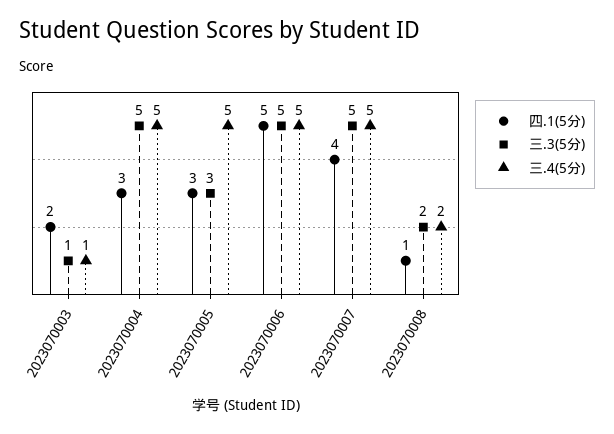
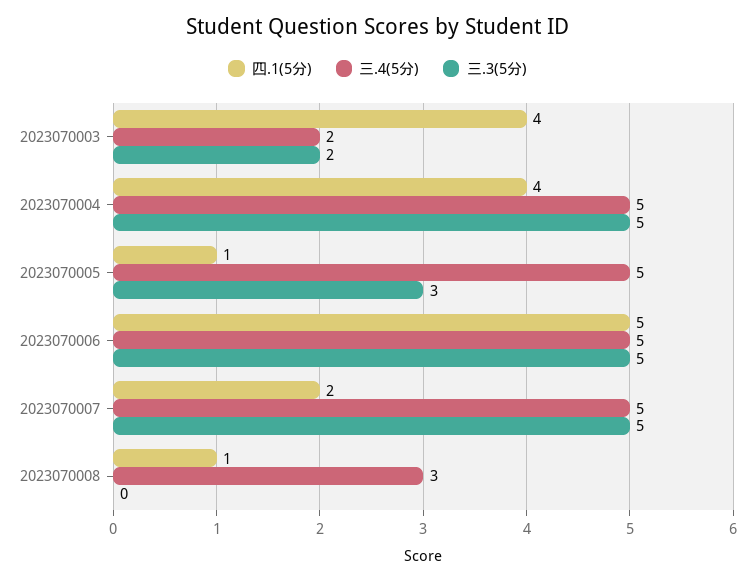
  {
    "四.1(5分)": {
-     "2023070003": 2,
+     "2023070003": 4,
-     "2023070004": 3,
+     "2023070004": 4,
-     "2023070005": 3,
+     "2023070005": 1,
      "2023070006": 5,
-     "2023070007": 4,
+     "2023070007": 2,
      "2023070008": 1
    },
    "三.3(5分)": {
-     "2023070003": 1,
+     "2023070003": 2,
      "2023070004": 5,
      "2023070005": 3,
      "2023070006": 5,
      "2023070007": 5,
-     "2023070008": 2
+     "2023070008": 0
    },
    "三.4(5分)": {
-     "2023070003": 1,
+     "2023070003": 2,
      "2023070004": 5,
      "2023070005": 5,
      "2023070006": 5,
      "2023070007": 5,
-     "2023070008": 2
+     "2023070008": 3
    }
  }

